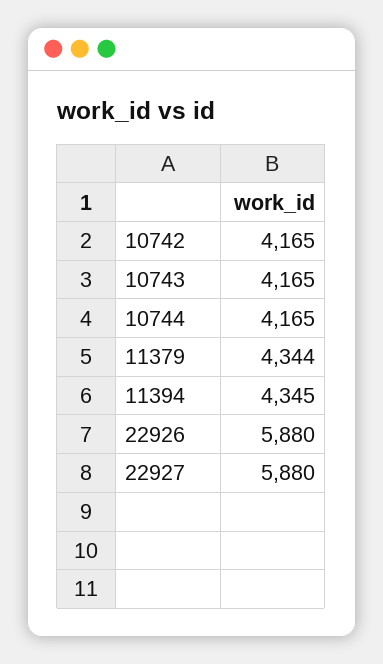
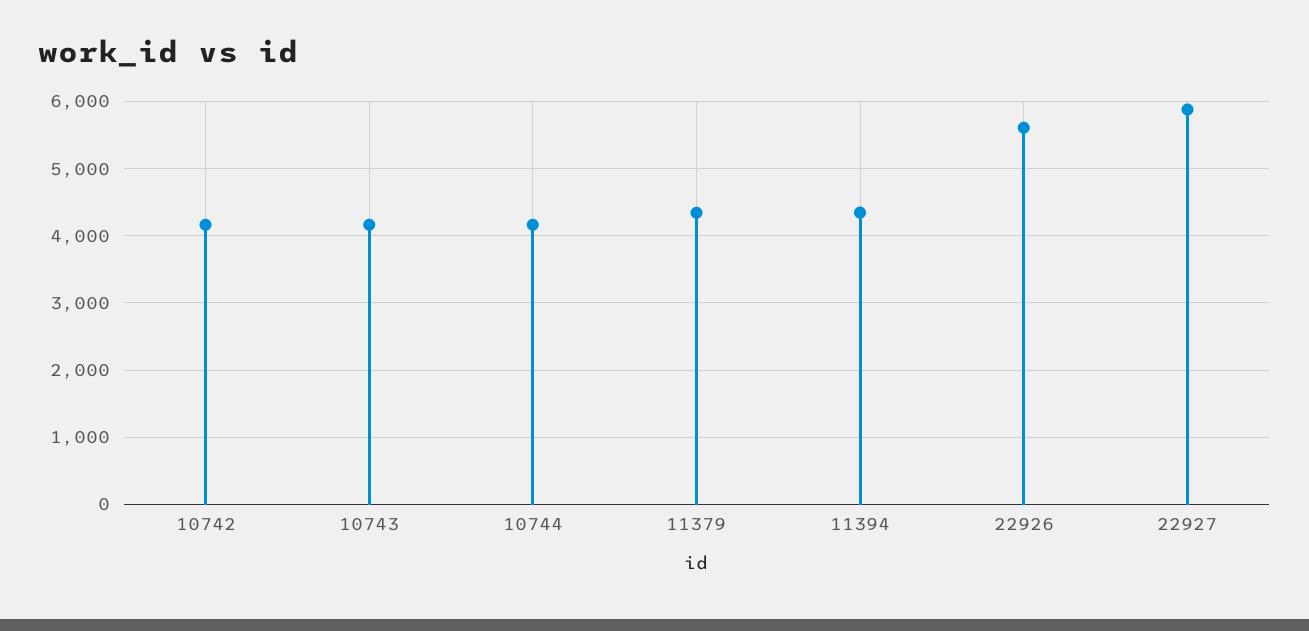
  {
    "10742": 4165,
    "10743": 4165,
    "10744": 4165,
    "11379": 4344,
    "11394": 4345,
-   "22926": 5880,
+   "22926": 5600,
    "22927": 5880
  }

